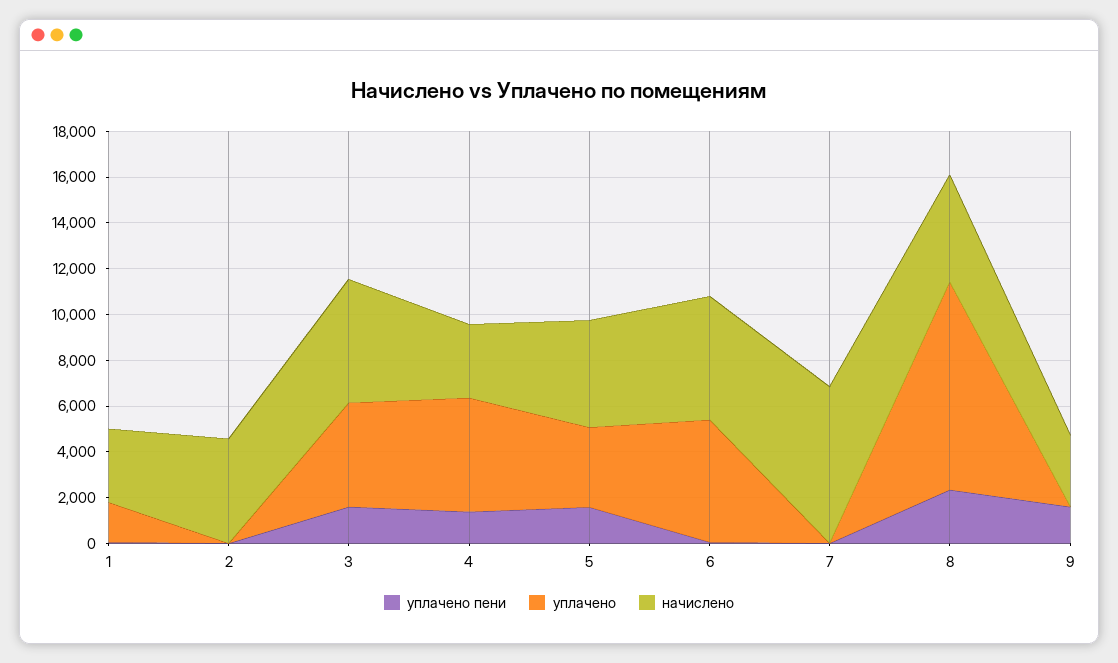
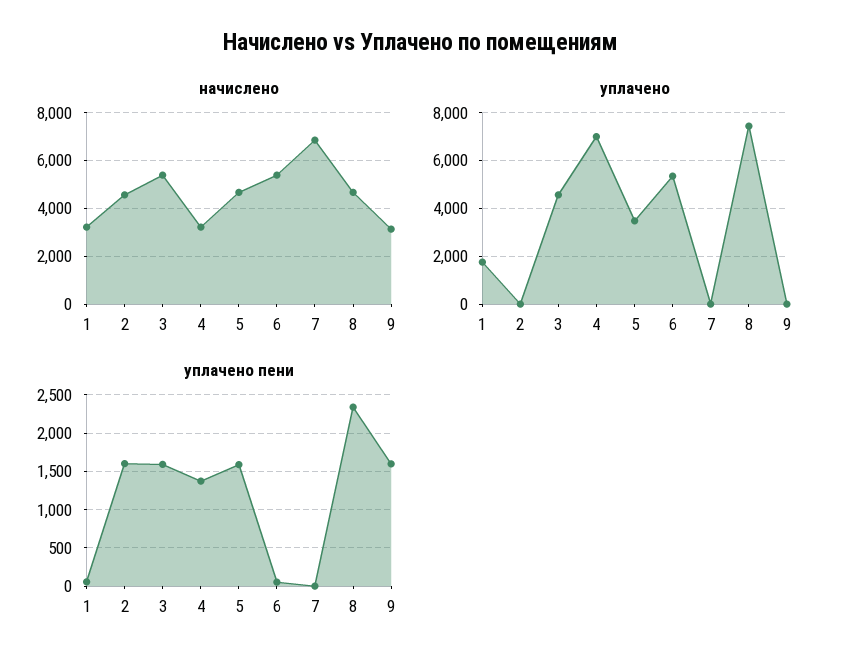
  {
    "уплачено пени": {
      "1": 100,
-     "2": 0,
+     "2": 1600,
      "3": 1600,
      "4": 1400,
      "5": 1600,
      "6": 100,
      "7": 0,
      "8": 2300,
      "9": 1600
    },
    "уплачено": {
      "1": 1500,
      "2": 0,
      "3": 4500,
-     "4": 5000,
+     "4": 7000,
      "5": 3500,
      "6": 5500,
      "7": 0,
-     "8": 9000,
+     "8": 7500,
      "9": 0
    },
    "начислено": {
      "1": 3000,
      "2": 4500,
      "3": 5500,
      "4": 3000,
      "5": 4500,
      "6": 5500,
      "7": 7000,
      "8": 4500,
      "9": 3000
    }
  }

